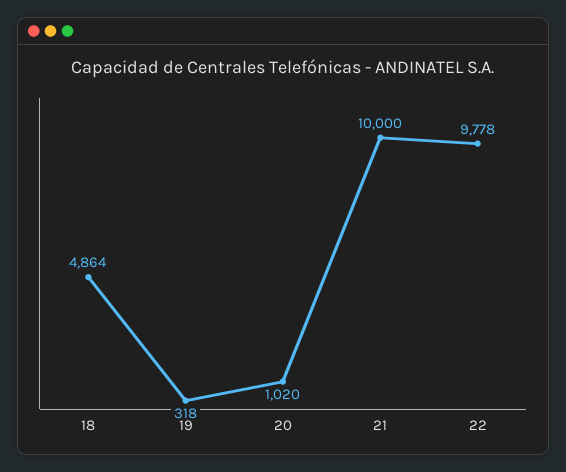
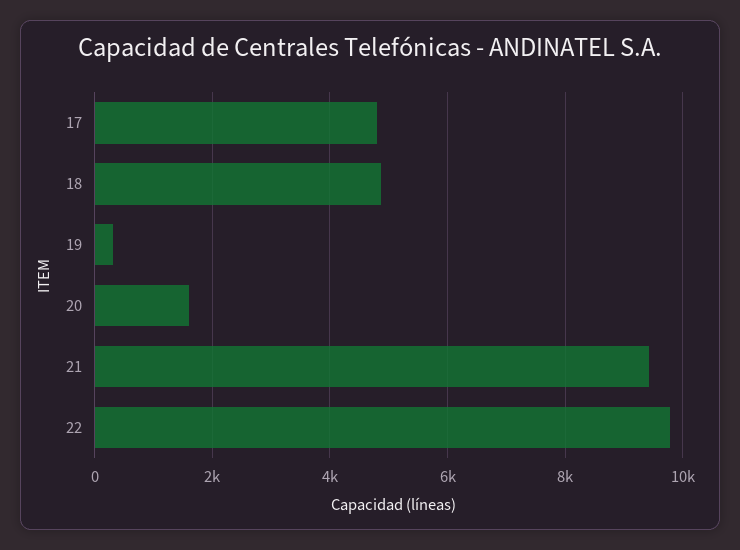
  {
    "18": 4864,
    "19": 318,
-   "20": 1020,
+   "20": 1600,
-   "21": 10000,
+   "21": 9400,
-   "22": 9778
+   "22": 9778,
+   "17": 4800
  }

